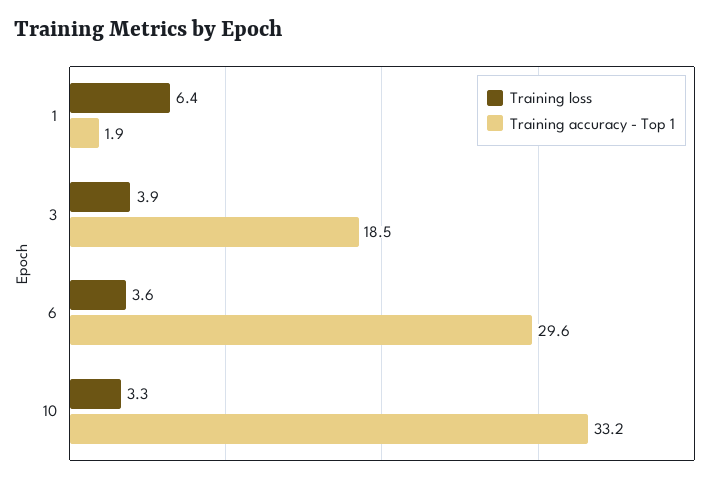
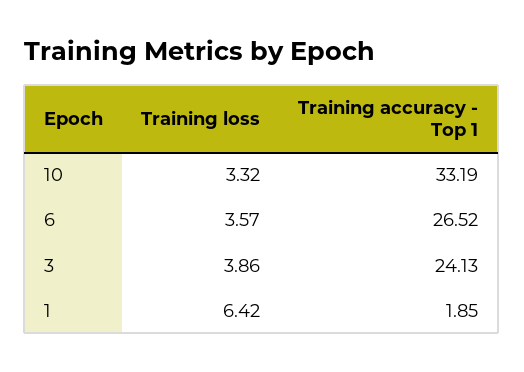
  {
    "Training loss": {
      "1": 6.42,
      "3": 3.86,
      "6": 3.57,
      "10": 3.32
    },
    "Training accuracy - Top 1": {
      "1": 1.85,
-     "3": 18.5,
+     "3": 24.13,
-     "6": 29.6,
+     "6": 26.52,
      "10": 33.19
    }
  }

